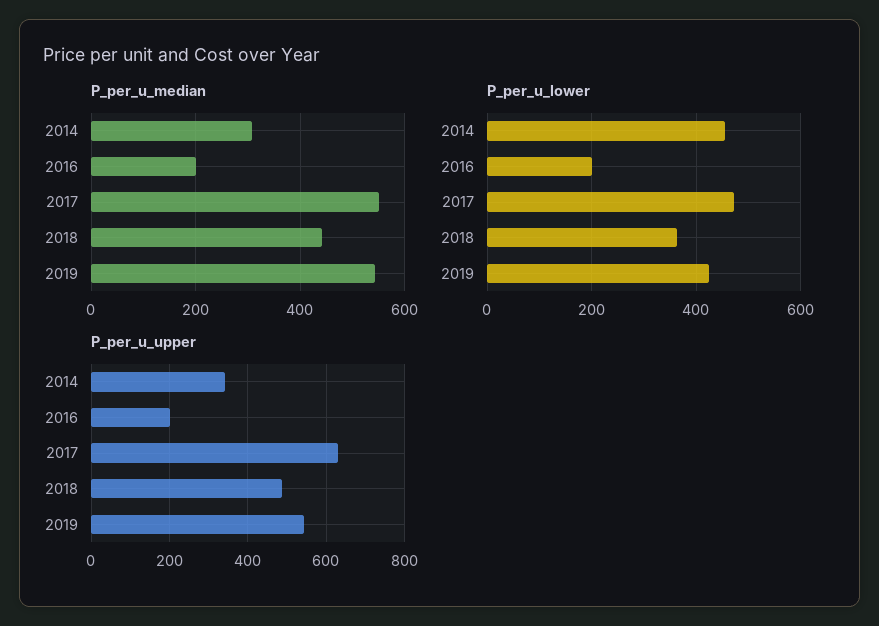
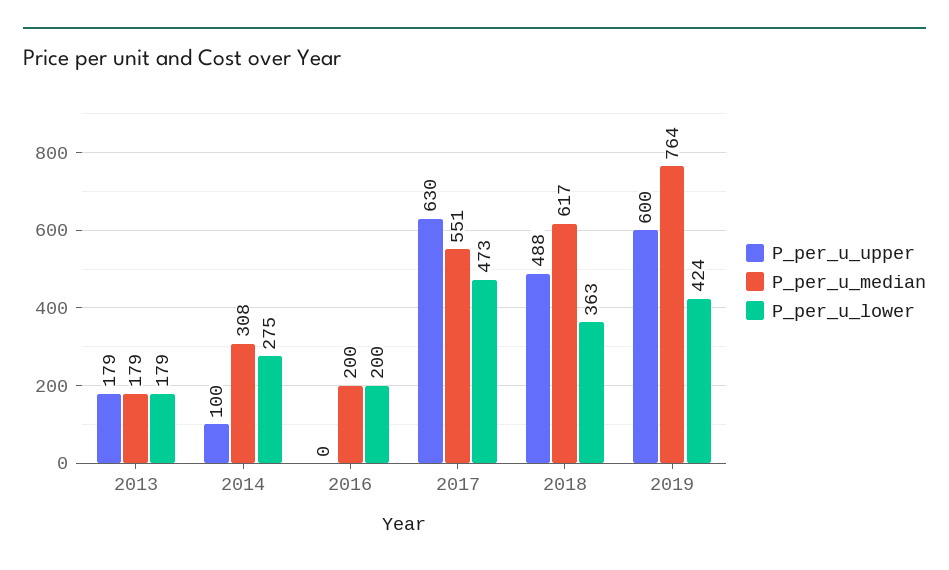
  {
    "P_per_u_median": {
      "2014": 308,
      "2016": 200,
      "2017": 551,
-     "2018": 440,
+     "2018": 617,
-     "2019": 540
+     "2019": 764,
+     "2013": 179
    },
    "P_per_u_lower": {
-     "2014": 460,
+     "2014": 275,
      "2016": 200,
      "2017": 473,
      "2018": 363,
-     "2019": 424
+     "2019": 424,
+     "2013": 179
    },
    "P_per_u_upper": {
-     "2014": 340,
+     "2014": 100,
-     "2016": 200,
+     "2016": 0,
      "2017": 630,
      "2018": 488,
-     "2019": 540
+     "2019": 600,
+     "2013": 179
    }
  }

